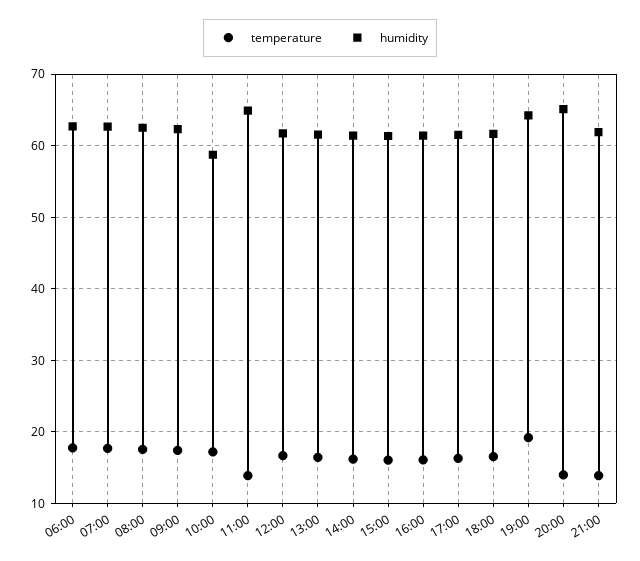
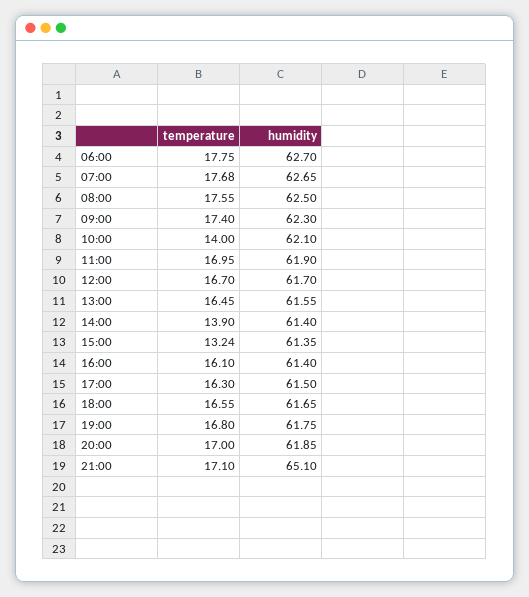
  {
    "temperature": {
      "06:00": 17.75,
      "07:00": 17.68,
      "08:00": 17.55,
      "09:00": 17.4,
-     "10:00": 17,
+     "10:00": 14,
-     "11:00": 14,
+     "11:00": 16.95,
      "12:00": 16.7,
      "13:00": 16.45,
-     "14:00": 16,
+     "14:00": 13.9,
-     "15:00": 16,
+     "15:00": 13.24,
      "16:00": 16.1,
      "17:00": 16.3,
      "18:00": 16.55,
-     "19:00": 19,
+     "19:00": 16.8,
-     "20:00": 14,
+     "20:00": 17,
-     "21:00": 14
+     "21:00": 17.1
    },
    "humidity": {
      "06:00": 62.7,
      "07:00": 62.65,
      "08:00": 62.5,
      "09:00": 62.3,
-     "10:00": 59,
+     "10:00": 62.1,
-     "11:00": 65,
+     "11:00": 61.9,
      "12:00": 61.7,
      "13:00": 61.55,
      "14:00": 61.4,
      "15:00": 61.35,
      "16:00": 61.4,
      "17:00": 61.5,
      "18:00": 61.65,
-     "19:00": 64,
+     "19:00": 61.75,
-     "20:00": 65,
+     "20:00": 61.85,
-     "21:00": 62
+     "21:00": 65.1
    }
  }

